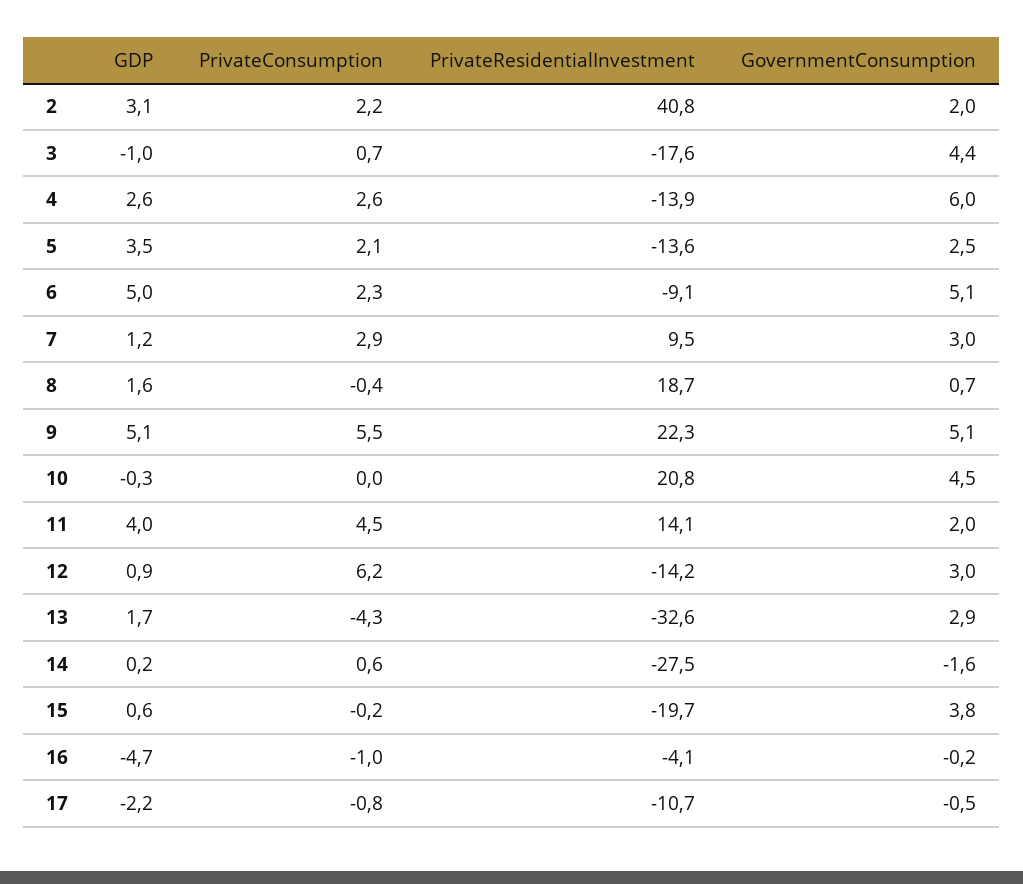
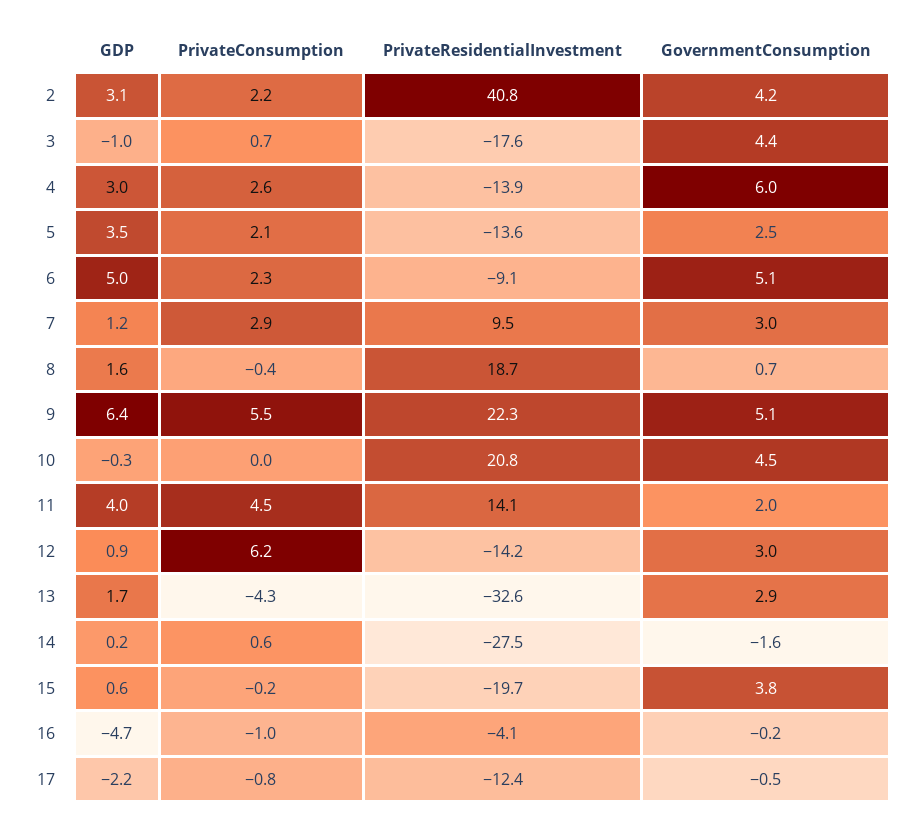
  {
    "GDP": {
      "2": 3.1,
      "3": -1,
-     "4": 2.6,
+     "4": 3,
      "5": 3.5,
      "6": 5,
      "7": 1.2,
      "8": 1.6,
-     "9": 5.1,
+     "9": 6.4,
      "10": -0.3,
      "11": 4,
      "12": 0.9,
      "13": 1.7,
      "14": 0.2,
      "15": 0.6,
      "16": -4.7,
      "17": -2.2
    },
    "PrivateConsumption": {
      "2": 2.2,
      "3": 0.7,
      "4": 2.6,
      "5": 2.1,
      "6": 2.3,
      "7": 2.9,
      "8": -0.4,
      "9": 5.5,
      "10": 0,
      "11": 4.5,
      "12": 6.2,
      "13": -4.3,
      "14": 0.6,
      "15": -0.2,
      "16": -1,
      "17": -0.8
    },
    "PrivateResidentialInvestment": {
      "2": 40.8,
      "3": -17.6,
      "4": -13.9,
      "5": -13.6,
      "6": -9.1,
      "7": 9.5,
      "8": 18.7,
      "9": 22.3,
      "10": 20.8,
      "11": 14.1,
      "12": -14.2,
      "13": -32.6,
      "14": -27.5,
      "15": -19.7,
      "16": -4.1,
-     "17": -10.7
+     "17": -12.4
    },
    "GovernmentConsumption": {
-     "2": 2,
+     "2": 4.2,
      "3": 4.4,
      "4": 6,
      "5": 2.5,
      "6": 5.1,
      "7": 3,
      "8": 0.7,
      "9": 5.1,
      "10": 4.5,
      "11": 2,
      "12": 3,
      "13": 2.9,
      "14": -1.6,
      "15": 3.8,
      "16": -0.2,
      "17": -0.5
    }
  }

